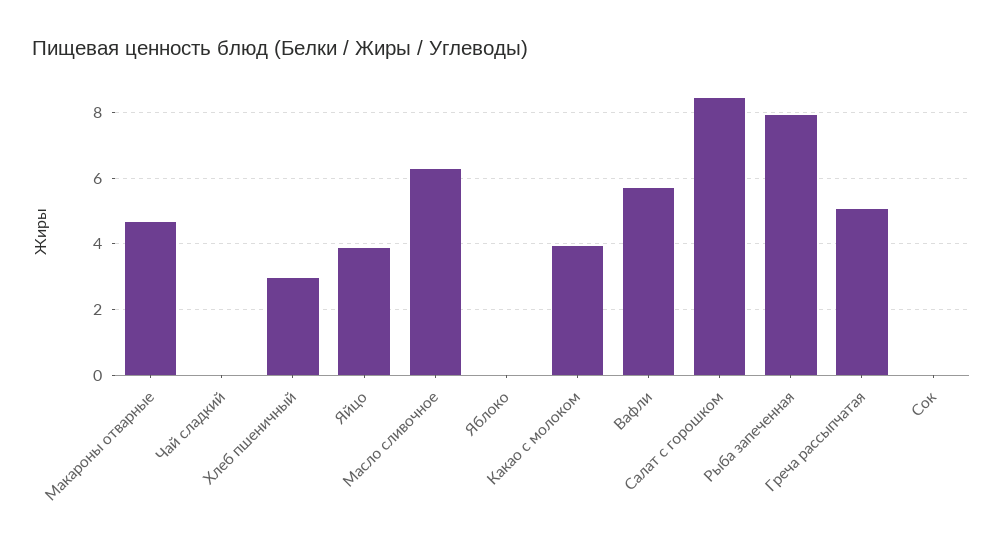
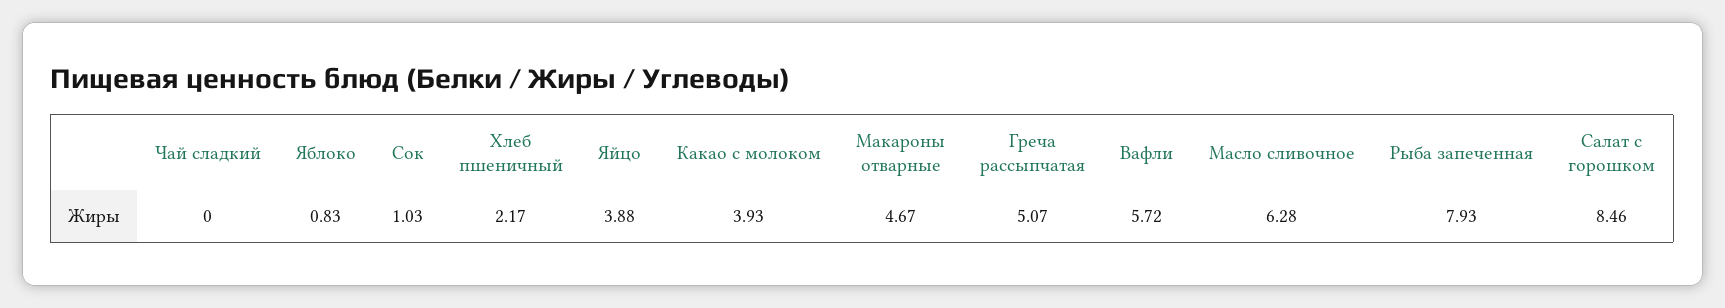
  {
    "Макароны отварные": 4.67,
    "Чай сладкий": 0,
-   "Хлеб пшеничный": 3,
+   "Хлеб пшеничный": 2.17,
    "Яйцо": 3.88,
    "Масло сливочное": 6.28,
-   "Яблоко": 0,
+   "Яблоко": 0.83,
    "Какао с молоком": 3.93,
    "Вафли": 5.72,
    "Салат с горошком": 8.46,
    "Рыба запеченная": 7.93,
    "Греча рассыпчатая": 5.07,
-   "Сок": 0
+   "Сок": 1.03
  }

